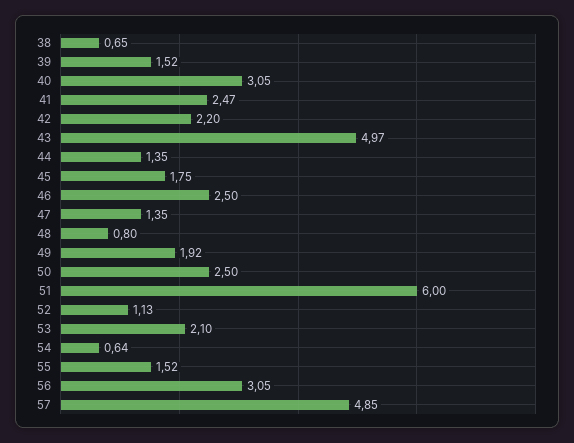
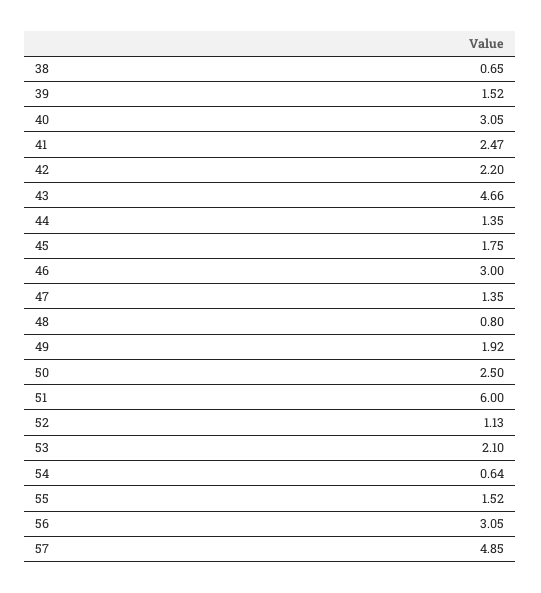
  {
    "38": 0.65,
    "39": 1.52,
    "40": 3.05,
    "41": 2.47,
    "42": 2.2,
-   "43": 4.97,
+   "43": 4.66,
    "44": 1.35,
    "45": 1.75,
-   "46": 2.5,
+   "46": 3,
    "47": 1.35,
    "48": 0.8,
    "49": 1.92,
    "50": 2.5,
    "51": 6,
    "52": 1.13,
    "53": 2.1,
    "54": 0.64,
    "55": 1.52,
    "56": 3.05,
    "57": 4.85
  }

